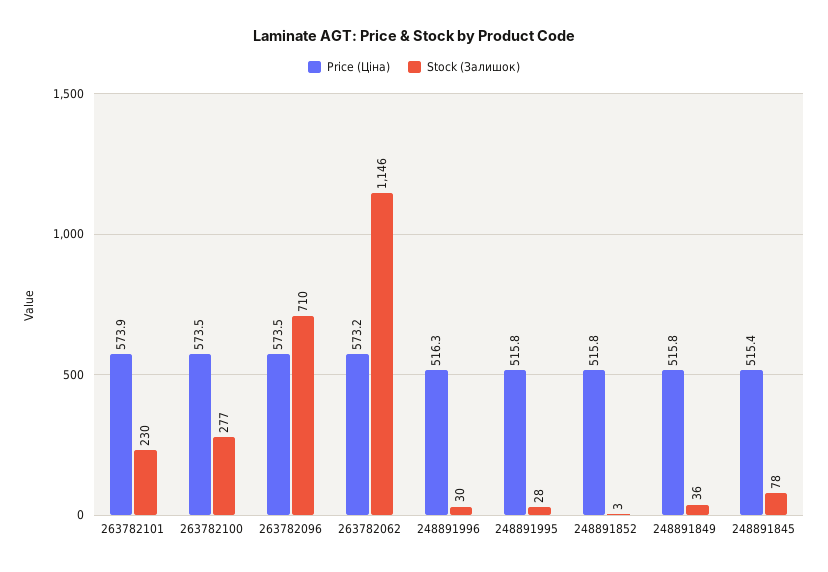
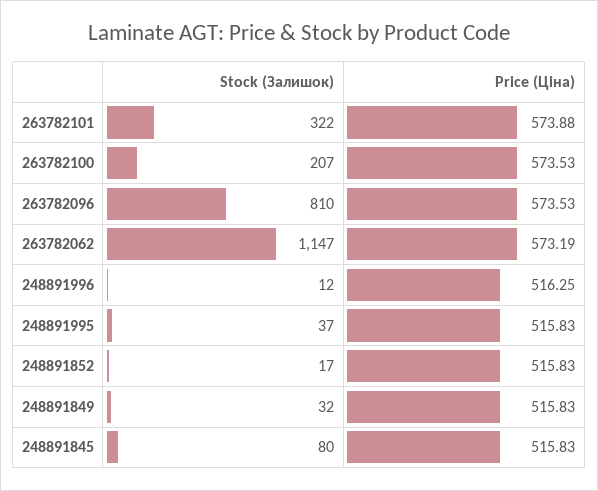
  {
    "Price (Ціна)": {
      "263782101": 573.88,
      "263782100": 573.53,
      "263782096": 573.53,
      "263782062": 573.19,
      "248891996": 516.25,
      "248891995": 515.83,
      "248891852": 515.83,
      "248891849": 515.83,
-     "248891845": 515.4
+     "248891845": 515.83
    },
    "Stock (Залишок)": {
-     "263782101": 230,
+     "263782101": 322,
-     "263782100": 277,
+     "263782100": 207,
-     "263782096": 710,
+     "263782096": 810,
-     "263782062": 1146,
+     "263782062": 1147,
-     "248891996": 30,
+     "248891996": 12,
-     "248891995": 28,
+     "248891995": 37,
-     "248891852": 3,
+     "248891852": 17,
-     "248891849": 36,
+     "248891849": 32,
-     "248891845": 78
+     "248891845": 80
    }
  }

